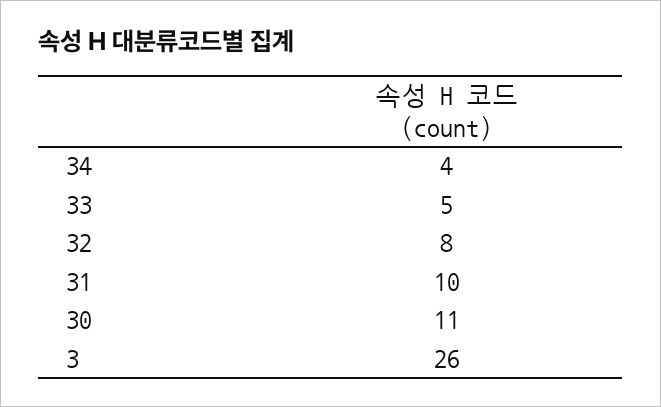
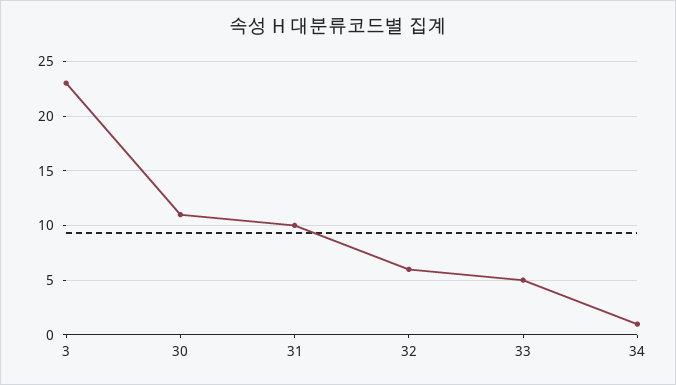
  {
-   "34": 4,
+   "34": 1,
    "33": 5,
-   "32": 8,
+   "32": 6,
    "31": 10,
    "30": 11,
-   "3": 26
+   "3": 23
  }

